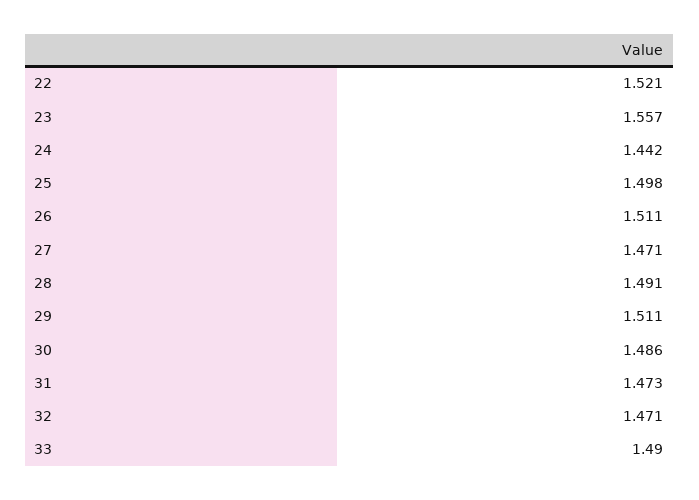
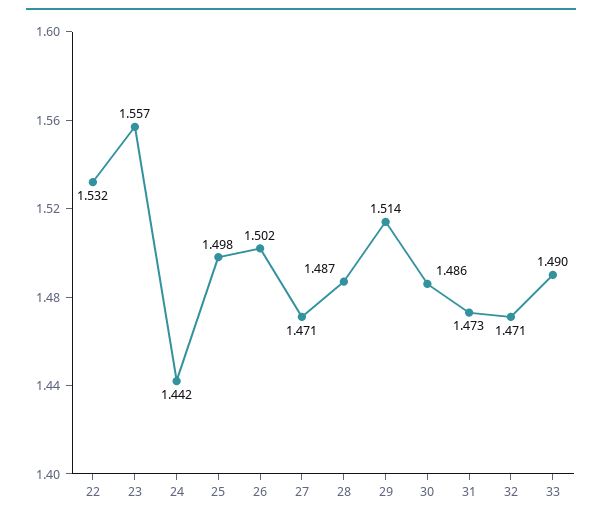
  {
-   "22": 1.521,
+   "22": 1.532,
    "23": 1.557,
    "24": 1.442,
    "25": 1.498,
-   "26": 1.511,
+   "26": 1.502,
    "27": 1.471,
-   "28": 1.491,
+   "28": 1.487,
-   "29": 1.511,
+   "29": 1.514,
    "30": 1.486,
    "31": 1.473,
    "32": 1.471,
    "33": 1.49
  }

